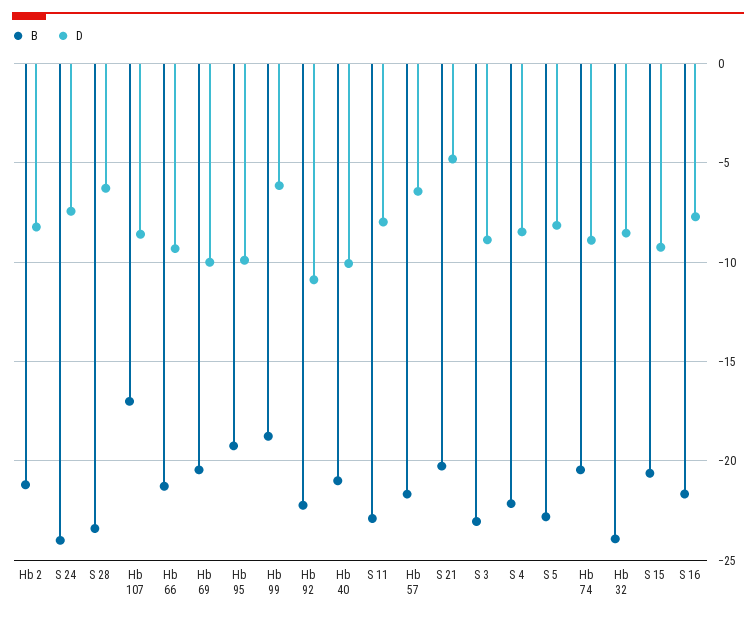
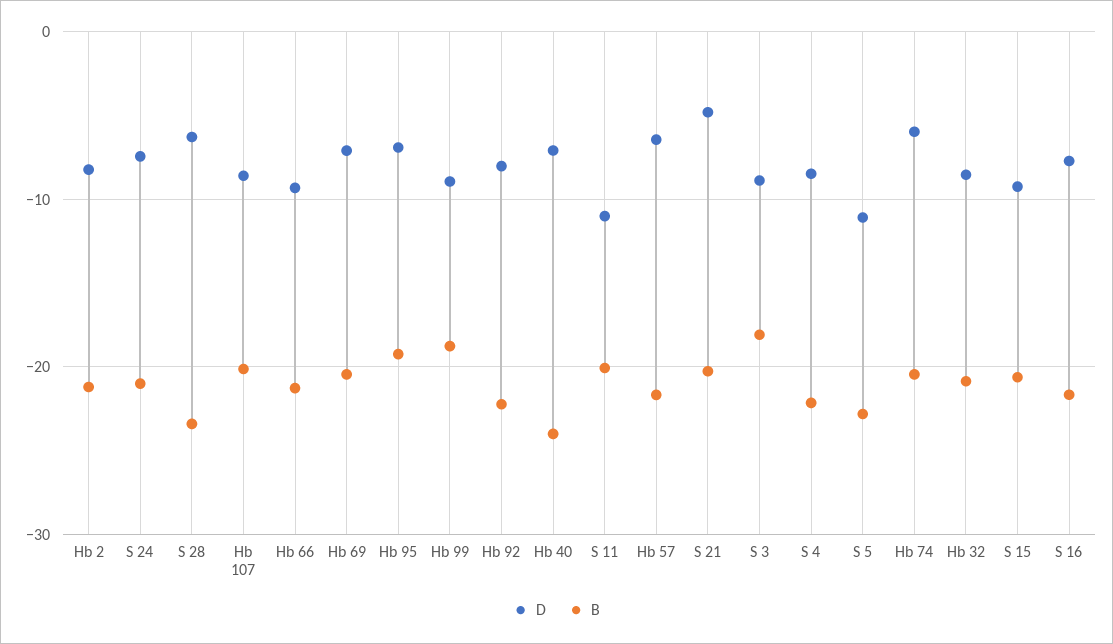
  {
    "B": {
      "Hb 2": -21,
-     "S 24": -24,
+     "S 24": -21,
      "S 28": -23.5,
-     "Hb 107": -17,
+     "Hb 107": -20,
      "Hb 66": -21.5,
      "Hb 69": -20.5,
      "Hb 95": -19,
      "Hb 99": -19,
      "Hb 92": -22,
-     "Hb 40": -21,
+     "Hb 40": -24,
-     "S 11": -23,
+     "S 11": -20,
      "Hb 57": -21.5,
      "S 21": -20.5,
-     "S 3": -23,
+     "S 3": -18,
      "S 4": -22,
      "S 5": -23,
      "Hb 74": -20.5,
-     "Hb 32": -24,
+     "Hb 32": -21,
      "S 15": -20.5,
      "S 16": -21.5
    },
    "D": {
      "Hb 2": -8,
      "S 24": -7.5,
      "S 28": -6.5,
      "Hb 107": -8.5,
      "Hb 66": -9.5,
-     "Hb 69": -10,
+     "Hb 69": -7,
-     "Hb 95": -10,
+     "Hb 95": -7,
-     "Hb 99": -6,
+     "Hb 99": -9,
-     "Hb 92": -11,
+     "Hb 92": -8,
-     "Hb 40": -10,
+     "Hb 40": -7,
-     "S 11": -8,
+     "S 11": -11,
      "Hb 57": -6.5,
      "S 21": -5,
      "S 3": -9,
      "S 4": -8.5,
-     "S 5": -8,
+     "S 5": -11,
-     "Hb 74": -9,
+     "Hb 74": -6,
      "Hb 32": -8.5,
      "S 15": -9,
      "S 16": -7.5
    }
  }

